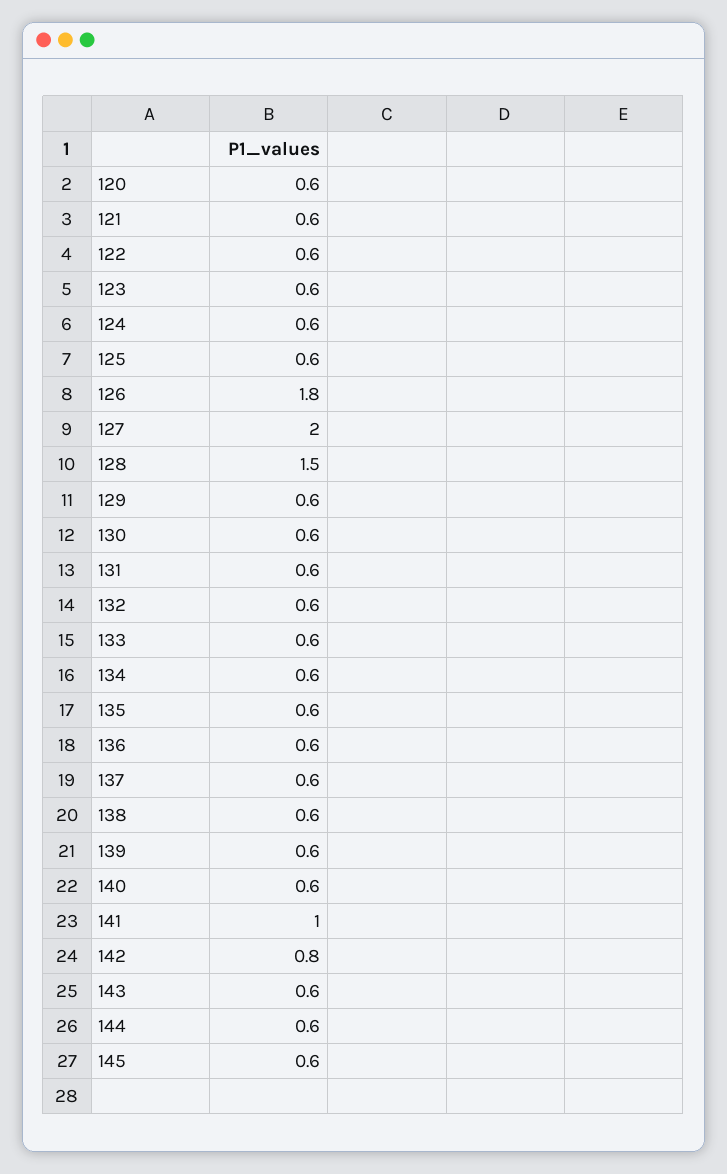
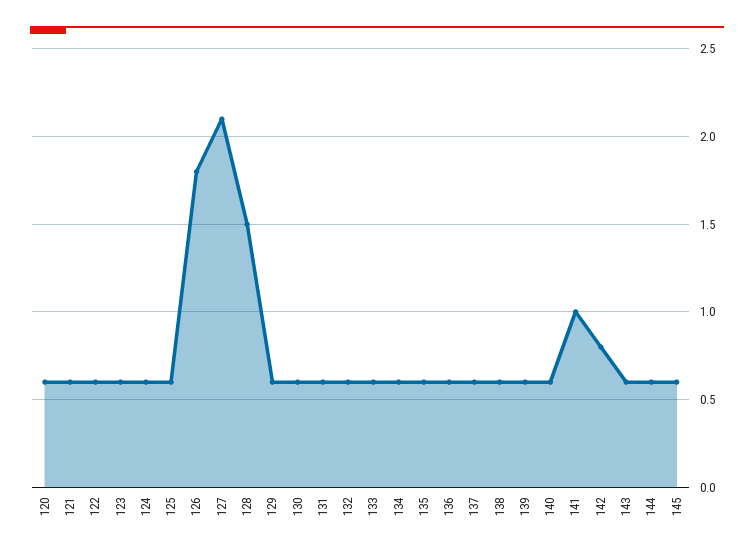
  {
    "120": 0.6,
    "121": 0.6,
    "122": 0.6,
    "123": 0.6,
    "124": 0.6,
    "125": 0.6,
    "126": 1.8,
-   "127": 2,
+   "127": 2.1,
    "128": 1.5,
    "129": 0.6,
    "130": 0.6,
    "131": 0.6,
    "132": 0.6,
    "133": 0.6,
    "134": 0.6,
    "135": 0.6,
    "136": 0.6,
    "137": 0.6,
    "138": 0.6,
    "139": 0.6,
    "140": 0.6,
    "141": 1,
    "142": 0.8,
    "143": 0.6,
    "144": 0.6,
    "145": 0.6
  }

